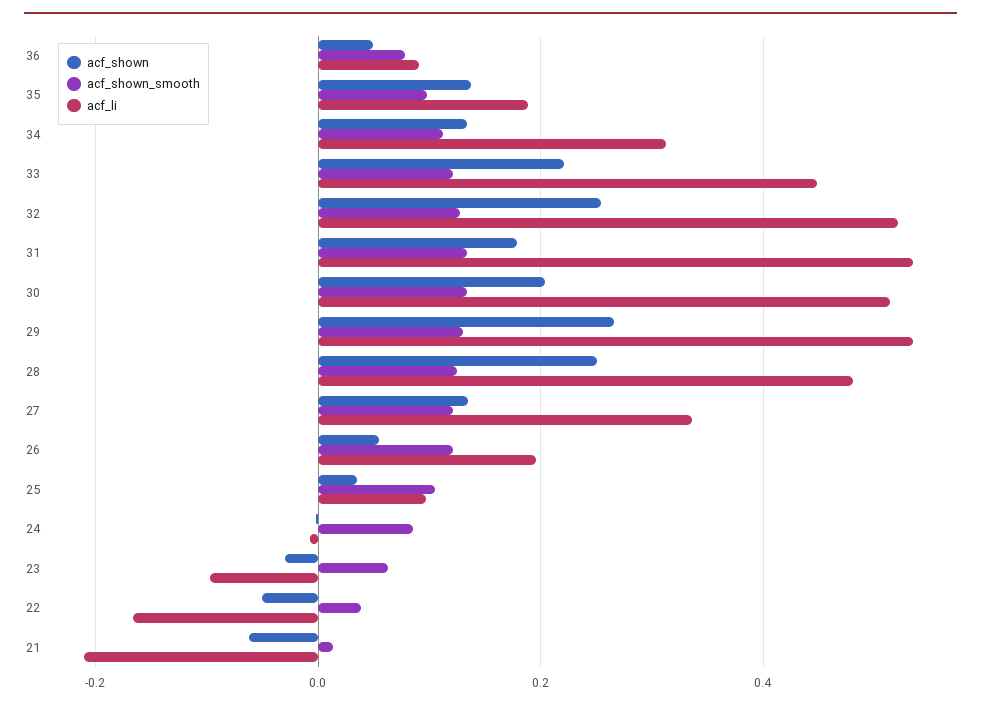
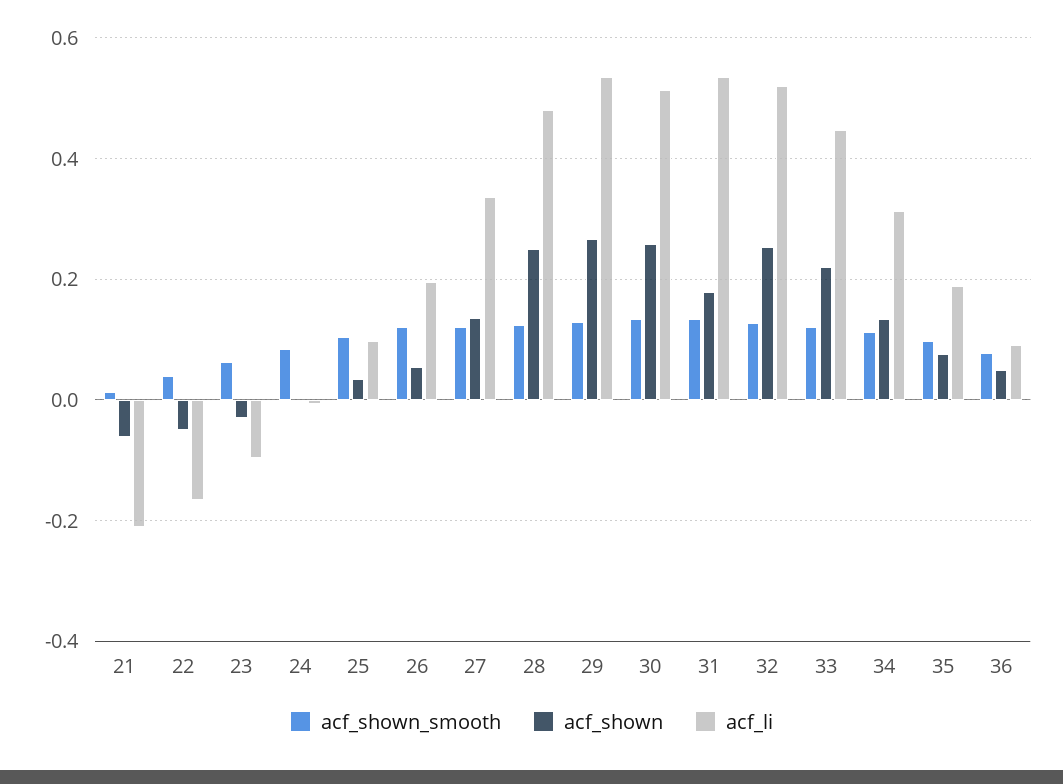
  {
    "acf_shown": {
      "36": 0.04,
-     "35": 0.14,
+     "35": 0.08,
      "34": 0.14,
      "33": 0.22,
      "32": 0.26,
      "31": 0.18,
-     "30": 0.2,
+     "30": 0.26,
      "29": 0.26,
      "28": 0.26,
      "27": 0.14,
      "26": 0.06,
      "25": 0.04,
      "24": 0,
      "23": -0.04,
      "22": -0.06,
      "21": -0.06
    },
    "acf_shown_smooth": {
      "36": 0.08,
      "35": 0.1,
      "34": 0.12,
      "33": 0.12,
      "32": 0.12,
      "31": 0.14,
      "30": 0.14,
      "29": 0.14,
      "28": 0.12,
      "27": 0.12,
      "26": 0.12,
      "25": 0.1,
      "24": 0.08,
      "23": 0.06,
      "22": 0.04,
      "21": 0.02
    },
    "acf_li": {
      "36": 0.1,
      "35": 0.18,
      "34": 0.32,
      "33": 0.44,
      "32": 0.52,
      "31": 0.54,
      "30": 0.52,
      "29": 0.54,
      "28": 0.48,
      "27": 0.34,
      "26": 0.2,
      "25": 0.1,
      "24": 0,
      "23": -0.1,
      "22": -0.16,
      "21": -0.22
    }
  }

